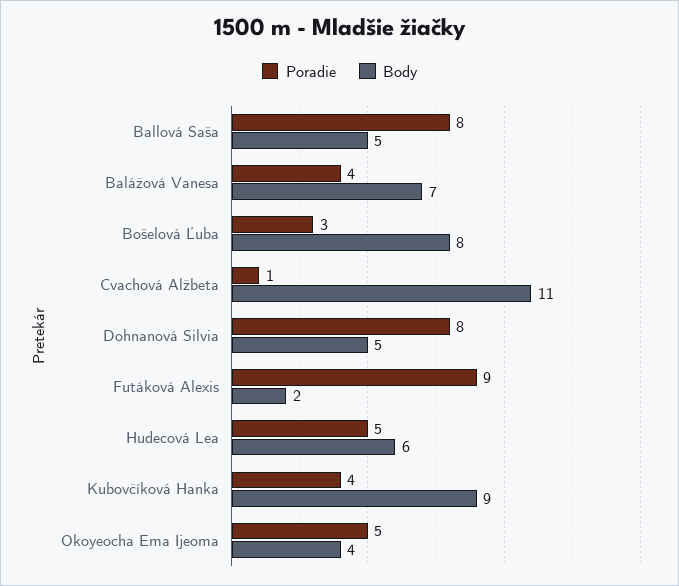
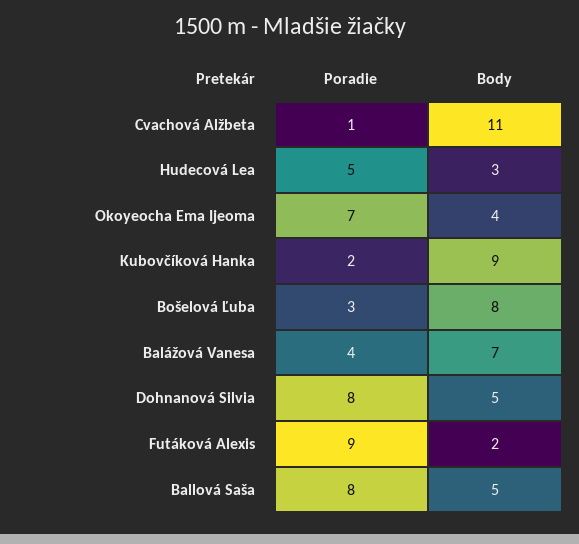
  {
    "Poradie": {
      "Ballová Saša": 8,
      "Balážová Vanesa": 4,
      "Bošelová Ľuba": 3,
      "Cvachová Alžbeta": 1,
      "Dohnanová Silvia": 8,
      "Futáková Alexis": 9,
      "Hudecová Lea": 5,
-     "Kubovčíková Hanka": 4,
+     "Kubovčíková Hanka": 2,
-     "Okoyeocha Ema Ijeoma": 5
+     "Okoyeocha Ema Ijeoma": 7
    },
    "Body": {
      "Ballová Saša": 5,
      "Balážová Vanesa": 7,
      "Bošelová Ľuba": 8,
      "Cvachová Alžbeta": 11,
      "Dohnanová Silvia": 5,
      "Futáková Alexis": 2,
-     "Hudecová Lea": 6,
+     "Hudecová Lea": 3,
      "Kubovčíková Hanka": 9,
      "Okoyeocha Ema Ijeoma": 4
    }
  }

